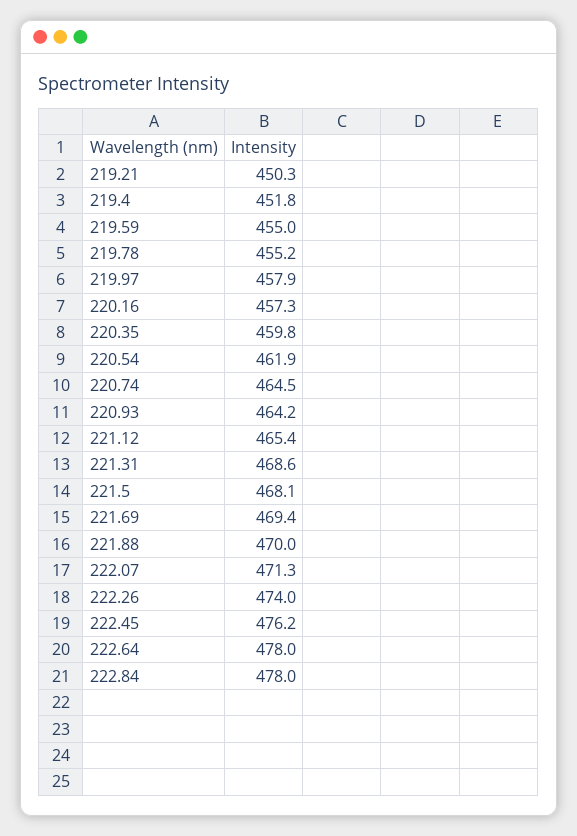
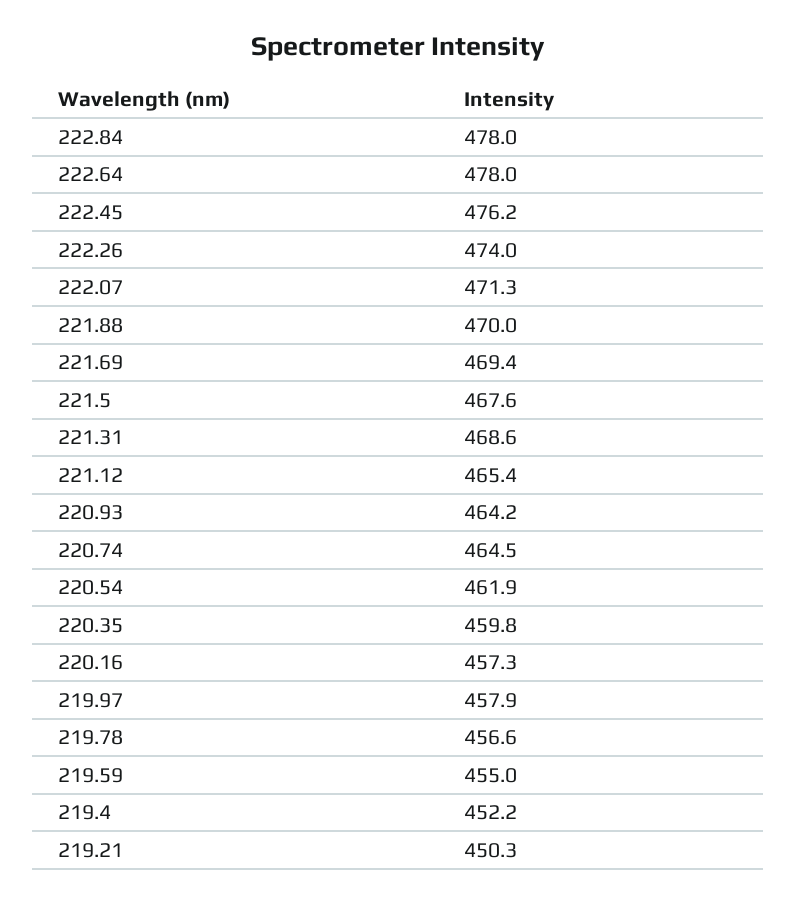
  {
    "219.21": 450.3,
-   "219.4": 451.8,
+   "219.4": 452.2,
    "219.59": 455,
-   "219.78": 455.2,
+   "219.78": 456.6,
    "219.97": 457.9,
    "220.16": 457.3,
    "220.35": 459.8,
    "220.54": 461.9,
    "220.74": 464.5,
    "220.93": 464.2,
    "221.12": 465.4,
    "221.31": 468.6,
-   "221.5": 468.1,
+   "221.5": 467.6,
    "221.69": 469.4,
    "221.88": 470,
    "222.07": 471.3,
    "222.26": 474,
    "222.45": 476.2,
    "222.64": 478,
    "222.84": 478
  }

